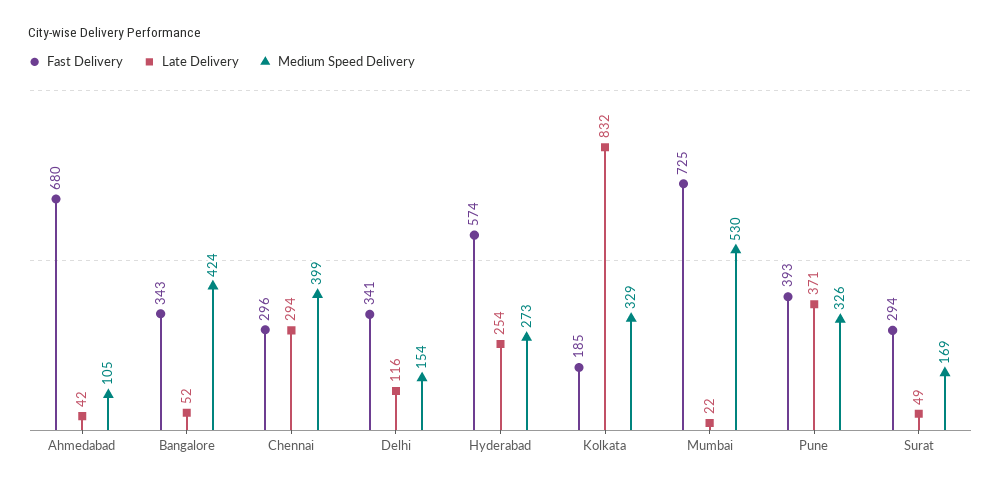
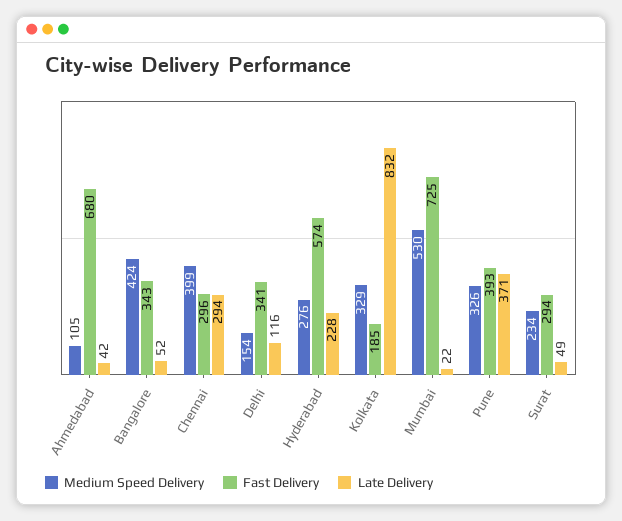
  {
    "Fast Delivery": {
      "Ahmedabad": 680,
      "Bangalore": 343,
      "Chennai": 296,
      "Delhi": 341,
      "Hyderabad": 574,
      "Kolkata": 185,
      "Mumbai": 725,
      "Pune": 393,
      "Surat": 294
    },
    "Late Delivery": {
      "Ahmedabad": 42,
      "Bangalore": 52,
      "Chennai": 294,
      "Delhi": 116,
-     "Hyderabad": 254,
+     "Hyderabad": 228,
      "Kolkata": 832,
      "Mumbai": 22,
      "Pune": 371,
      "Surat": 49
    },
    "Medium Speed Delivery": {
      "Ahmedabad": 105,
      "Bangalore": 424,
      "Chennai": 399,
      "Delhi": 154,
-     "Hyderabad": 273,
+     "Hyderabad": 276,
      "Kolkata": 329,
      "Mumbai": 530,
      "Pune": 326,
-     "Surat": 169
+     "Surat": 234
    }
  }

